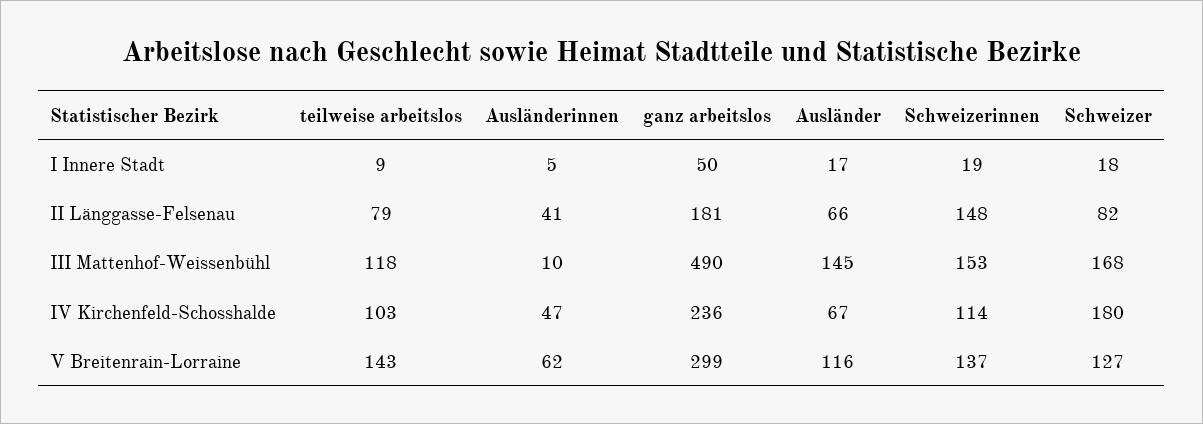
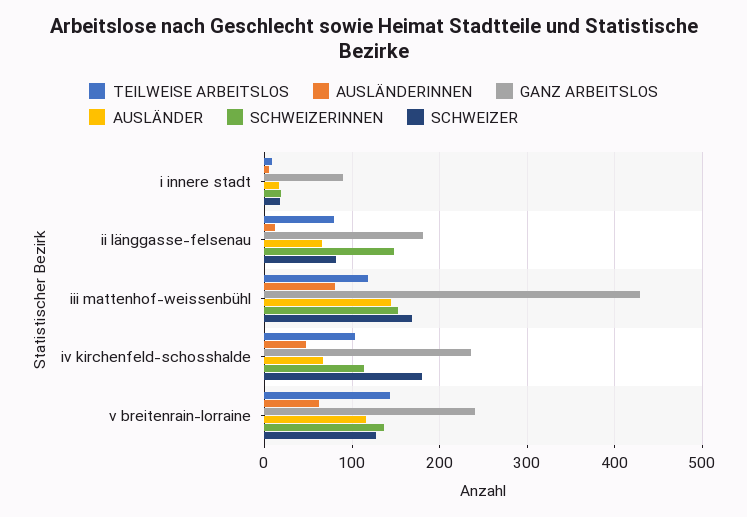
  {
    "teilweise arbeitslos": {
      "I Innere Stadt": 9,
      "II Länggasse-Felsenau": 79,
      "III Mattenhof-Weissenbühl": 118,
      "IV Kirchenfeld-Schosshalde": 103,
      "V Breitenrain-Lorraine": 143
    },
    "Ausländerinnen": {
      "I Innere Stadt": 5,
-     "II Länggasse-Felsenau": 41,
+     "II Länggasse-Felsenau": 10,
-     "III Mattenhof-Weissenbühl": 10,
+     "III Mattenhof-Weissenbühl": 80,
      "IV Kirchenfeld-Schosshalde": 47,
      "V Breitenrain-Lorraine": 62
    },
    "ganz arbeitslos": {
-     "I Innere Stadt": 50,
+     "I Innere Stadt": 90,
      "II Länggasse-Felsenau": 181,
-     "III Mattenhof-Weissenbühl": 490,
+     "III Mattenhof-Weissenbühl": 430,
      "IV Kirchenfeld-Schosshalde": 236,
-     "V Breitenrain-Lorraine": 299
+     "V Breitenrain-Lorraine": 240
    },
    "Ausländer": {
      "I Innere Stadt": 17,
      "II Länggasse-Felsenau": 66,
      "III Mattenhof-Weissenbühl": 145,
      "IV Kirchenfeld-Schosshalde": 67,
      "V Breitenrain-Lorraine": 116
    },
    "Schweizerinnen": {
      "I Innere Stadt": 19,
      "II Länggasse-Felsenau": 148,
      "III Mattenhof-Weissenbühl": 153,
      "IV Kirchenfeld-Schosshalde": 114,
      "V Breitenrain-Lorraine": 137
    },
    "Schweizer": {
      "I Innere Stadt": 18,
      "II Länggasse-Felsenau": 82,
      "III Mattenhof-Weissenbühl": 168,
      "IV Kirchenfeld-Schosshalde": 180,
      "V Breitenrain-Lorraine": 127
    }
  }

